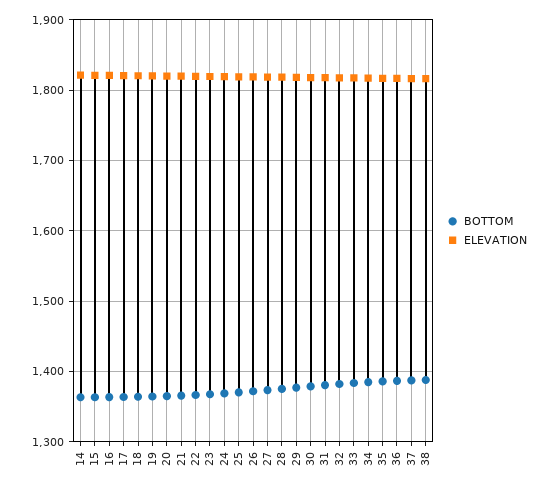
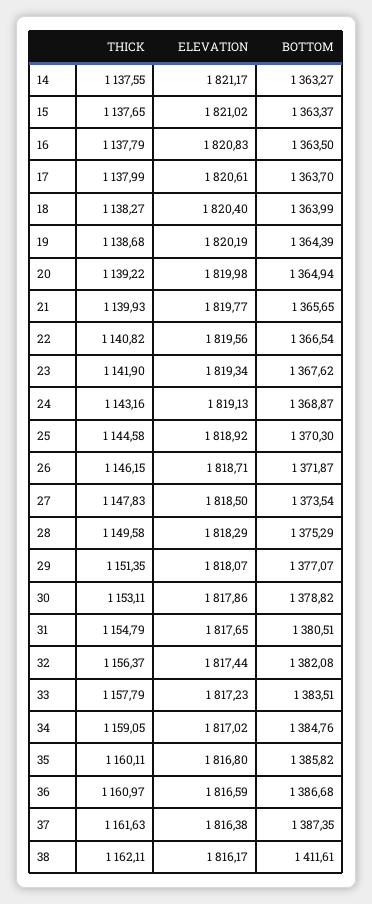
  {
    "BOTTOM": {
      "14": 1363.27,
      "15": 1363.37,
      "16": 1363.5,
      "17": 1363.7,
      "18": 1363.99,
      "19": 1364.39,
      "20": 1364.94,
      "21": 1365.65,
      "22": 1366.54,
      "23": 1367.62,
      "24": 1368.87,
      "25": 1370.3,
      "26": 1371.87,
      "27": 1373.54,
      "28": 1375.29,
      "29": 1377.07,
      "30": 1378.82,
      "31": 1380.51,
      "32": 1382.08,
      "33": 1383.51,
      "34": 1384.76,
      "35": 1385.82,
      "36": 1386.68,
      "37": 1387.35,
-     "38": 1390
+     "38": 1411.61
    },
    "ELEVATION": {
      "14": 1821.17,
      "15": 1821.02,
      "16": 1820.83,
      "17": 1820.61,
      "18": 1820.4,
      "19": 1820.19,
      "20": 1819.98,
      "21": 1819.77,
      "22": 1819.56,
      "23": 1819.34,
      "24": 1819.13,
      "25": 1818.92,
      "26": 1818.71,
      "27": 1818.5,
      "28": 1818.29,
      "29": 1818.07,
      "30": 1817.86,
      "31": 1817.65,
      "32": 1817.44,
      "33": 1817.23,
      "34": 1817.02,
      "35": 1816.8,
      "36": 1816.59,
      "37": 1816.38,
      "38": 1816.17
-   }
+   },
+   "THICK": {
+     "14": 1137.55,
+     "15": 1137.65,
+     "16": 1137.79,
+     "17": 1137.99,
+     "18": 1138.27,
+     "19": 1138.68,
+     "20": 1139.22,
+     "21": 1139.93,
+     "22": 1140.82,
+     "23": 1141.9,
+     "24": 1143.16,
+     "25": 1144.58,
+     "26": 1146.15,
+     "27": 1147.83,
+     "28": 1149.58,
+     "29": 1151.35,
+     "30": 1153.11,
+     "31": 1154.79,
+     "32": 1156.37,
+     "33": 1157.79,
+     "34": 1159.05,
+     "35": 1160.11,
+     "36": 1160.97,
+     "37": 1161.63,
+     "38": 1162.11
+   }
  }

